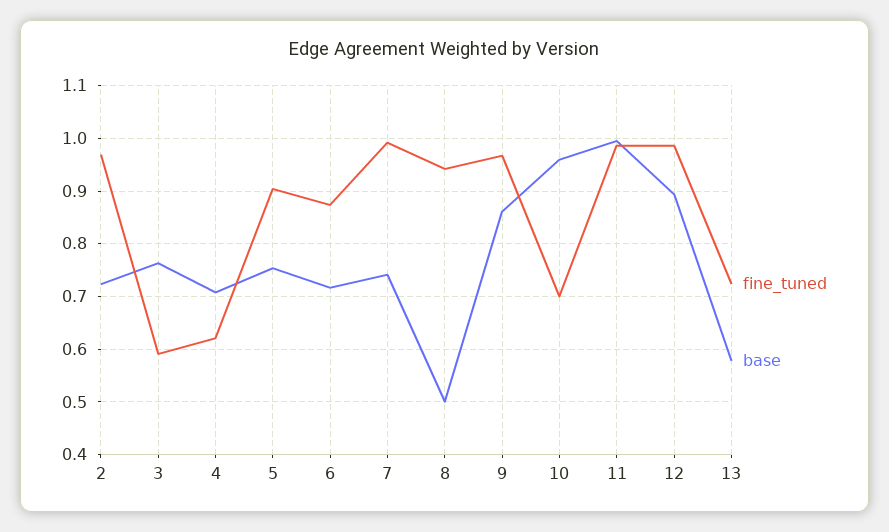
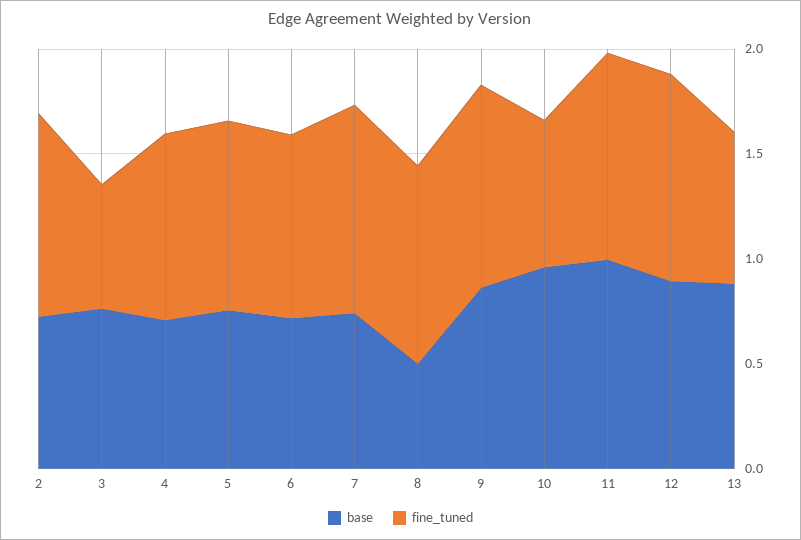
  {
    "fine_tuned": {
      "2": 0.96,
      "3": 0.6,
-     "4": 0.62,
+     "4": 0.9,
      "5": 0.9,
      "6": 0.88,
      "7": 1,
      "8": 0.94,
      "9": 0.96,
      "10": 0.7,
      "11": 0.98,
      "12": 0.98,
      "13": 0.72
    },
    "base": {
      "2": 0.72,
      "3": 0.76,
      "4": 0.7,
      "5": 0.76,
      "6": 0.72,
      "7": 0.74,
      "8": 0.5,
      "9": 0.86,
      "10": 0.96,
      "11": 1,
      "12": 0.9,
-     "13": 0.58
+     "13": 0.9
    }
  }

